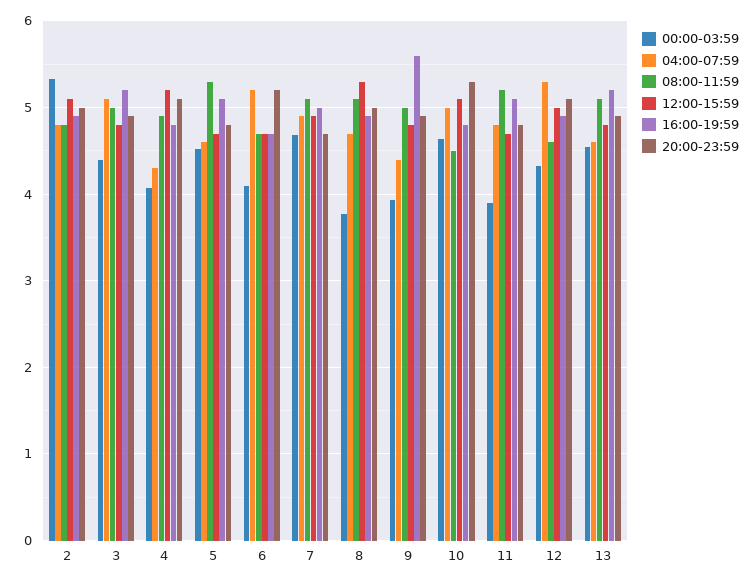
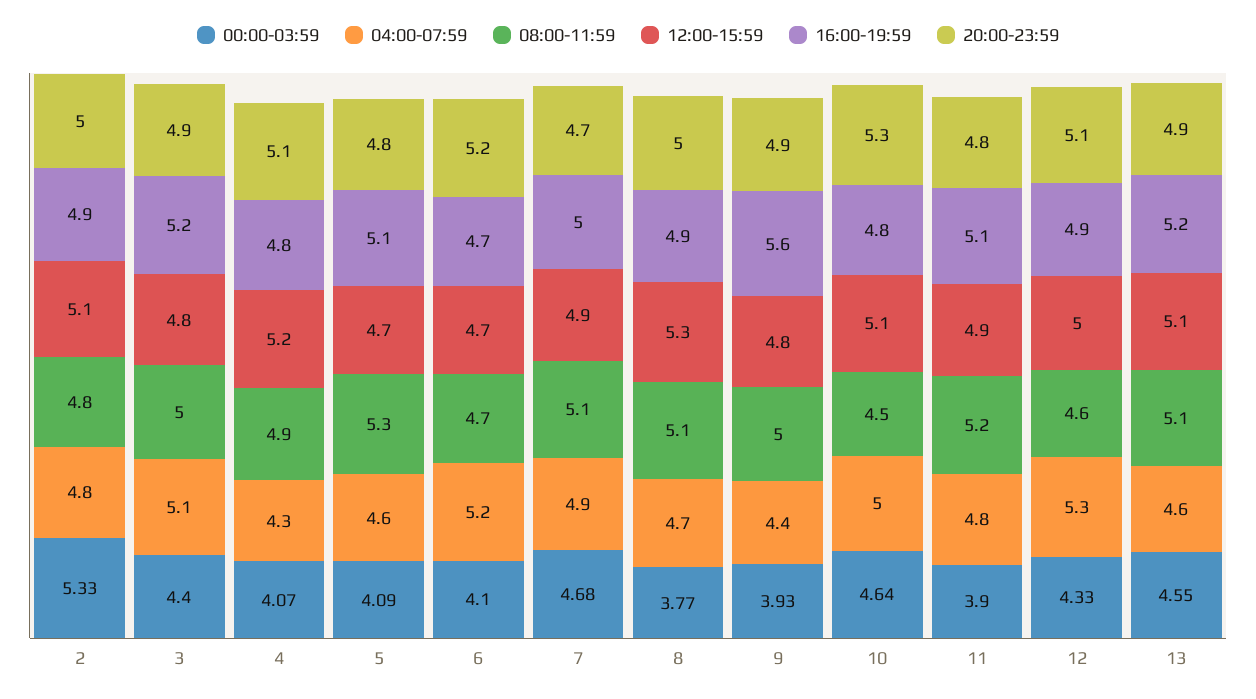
  {
    "00:00-03:59": {
      "2": 5.33,
      "3": 4.4,
      "4": 4.07,
-     "5": 4.5,
+     "5": 4.09,
      "6": 4.1,
      "7": 4.68,
      "8": 3.77,
      "9": 3.93,
      "10": 4.64,
      "11": 3.9,
      "12": 4.33,
      "13": 4.55
    },
    "04:00-07:59": {
      "2": 4.8,
      "3": 5.1,
      "4": 4.3,
      "5": 4.6,
      "6": 5.2,
      "7": 4.9,
      "8": 4.7,
      "9": 4.4,
      "10": 5,
      "11": 4.8,
      "12": 5.3,
      "13": 4.6
    },
    "08:00-11:59": {
      "2": 4.8,
      "3": 5,
      "4": 4.9,
      "5": 5.3,
      "6": 4.7,
      "7": 5.1,
      "8": 5.1,
      "9": 5,
      "10": 4.5,
      "11": 5.2,
      "12": 4.6,
      "13": 5.1
    },
    "12:00-15:59": {
      "2": 5.1,
      "3": 4.8,
      "4": 5.2,
      "5": 4.7,
      "6": 4.7,
      "7": 4.9,
      "8": 5.3,
      "9": 4.8,
      "10": 5.1,
-     "11": 4.7,
+     "11": 4.9,
      "12": 5,
-     "13": 4.8
+     "13": 5.1
    },
    "16:00-19:59": {
      "2": 4.9,
      "3": 5.2,
      "4": 4.8,
      "5": 5.1,
      "6": 4.7,
      "7": 5,
      "8": 4.9,
      "9": 5.6,
      "10": 4.8,
      "11": 5.1,
      "12": 4.9,
      "13": 5.2
    },
    "20:00-23:59": {
      "2": 5,
      "3": 4.9,
      "4": 5.1,
      "5": 4.8,
      "6": 5.2,
      "7": 4.7,
      "8": 5,
      "9": 4.9,
      "10": 5.3,
      "11": 4.8,
      "12": 5.1,
      "13": 4.9
    }
  }

